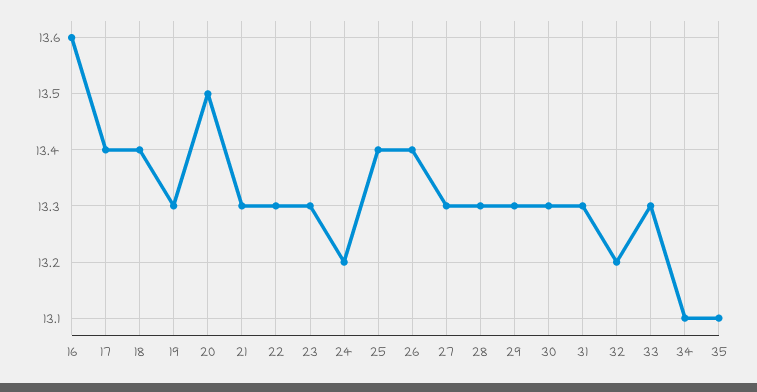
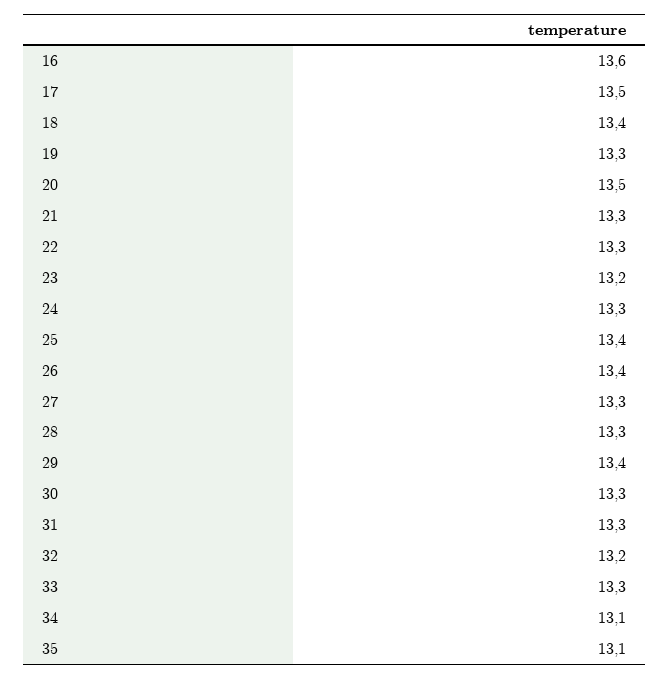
  {
    "16": 13.6,
-   "17": 13.4,
+   "17": 13.5,
    "18": 13.4,
    "19": 13.3,
    "20": 13.5,
    "21": 13.3,
    "22": 13.3,
-   "23": 13.3,
+   "23": 13.2,
-   "24": 13.2,
+   "24": 13.3,
    "25": 13.4,
    "26": 13.4,
    "27": 13.3,
    "28": 13.3,
-   "29": 13.3,
+   "29": 13.4,
    "30": 13.3,
    "31": 13.3,
    "32": 13.2,
    "33": 13.3,
    "34": 13.1,
    "35": 13.1
  }

